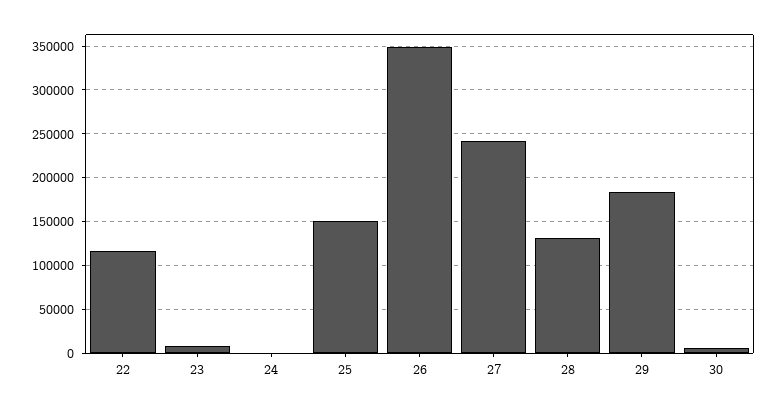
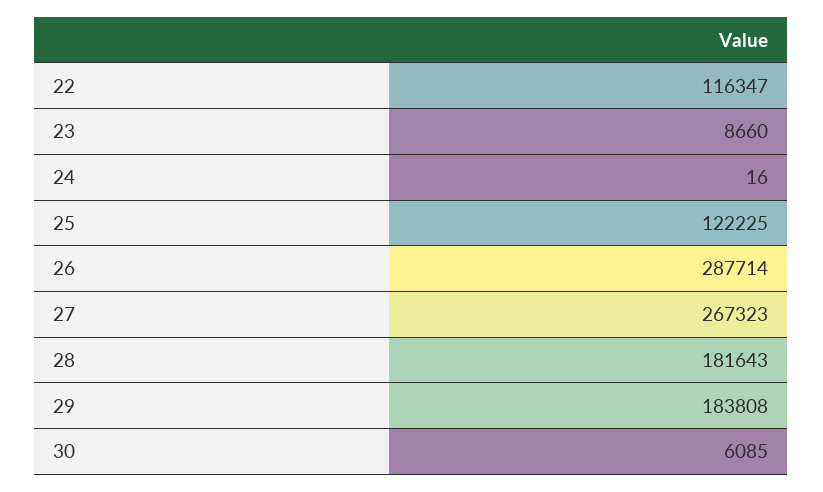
  {
    "22": 116347,
    "23": 8660,
    "24": 16,
-   "25": 150000,
+   "25": 122225,
-   "26": 350000,
+   "26": 287714,
-   "27": 240000,
+   "27": 267323,
-   "28": 130000,
+   "28": 181643,
    "29": 183808,
    "30": 6085
  }

